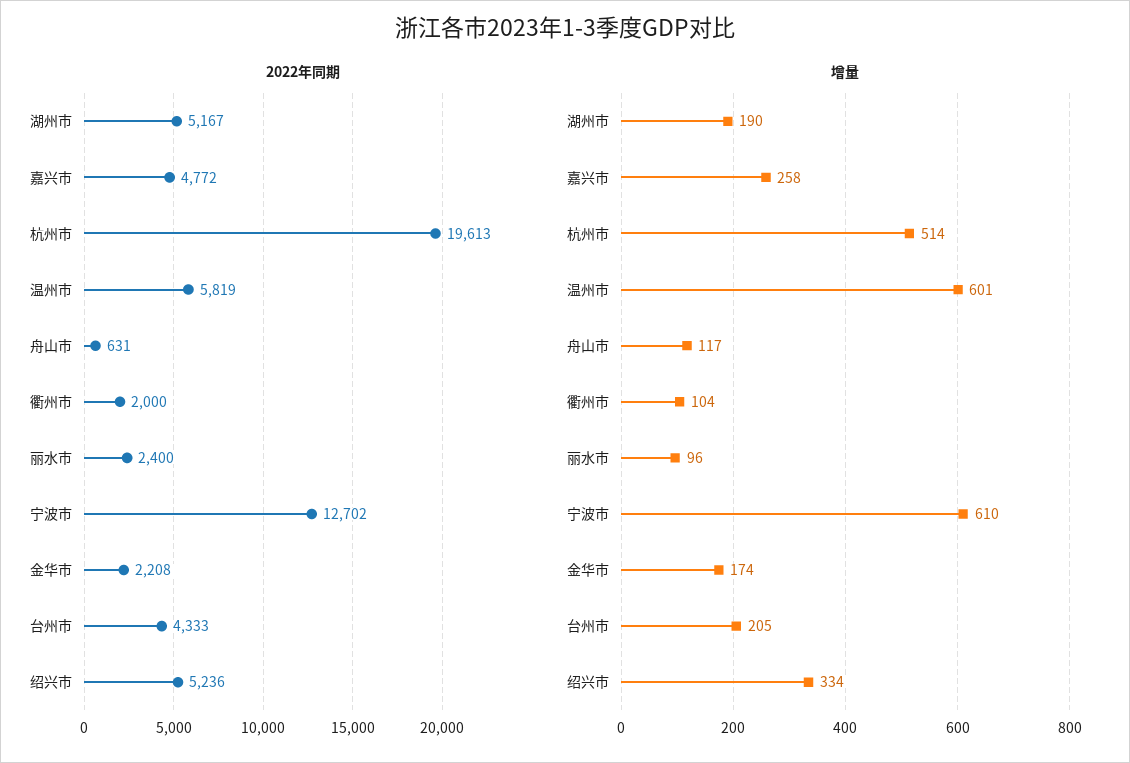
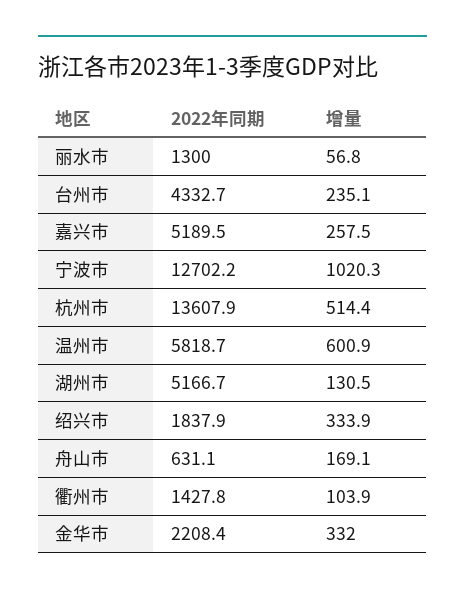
  {
    "2022年同期": {
      "湖州市": 5166.7,
-     "嘉兴市": 4772,
+     "嘉兴市": 5189.5,
-     "杭州市": 19613,
+     "杭州市": 13607.9,
      "温州市": 5818.7,
      "舟山市": 631.1,
-     "衢州市": 2000,
+     "衢州市": 1427.8,
-     "丽水市": 2400,
+     "丽水市": 1300,
      "宁波市": 12702.2,
      "金华市": 2208.4,
      "台州市": 4332.7,
-     "绍兴市": 5236
+     "绍兴市": 1837.9
    },
    "增量": {
-     "湖州市": 190,
+     "湖州市": 130.5,
      "嘉兴市": 257.5,
      "杭州市": 514.4,
      "温州市": 600.9,
-     "舟山市": 117,
+     "舟山市": 169.1,
      "衢州市": 103.9,
-     "丽水市": 96,
+     "丽水市": 56.8,
-     "宁波市": 610,
+     "宁波市": 1020.3,
-     "金华市": 174,
+     "金华市": 332,
-     "台州市": 205,
+     "台州市": 235.1,
      "绍兴市": 333.9
    }
  }

